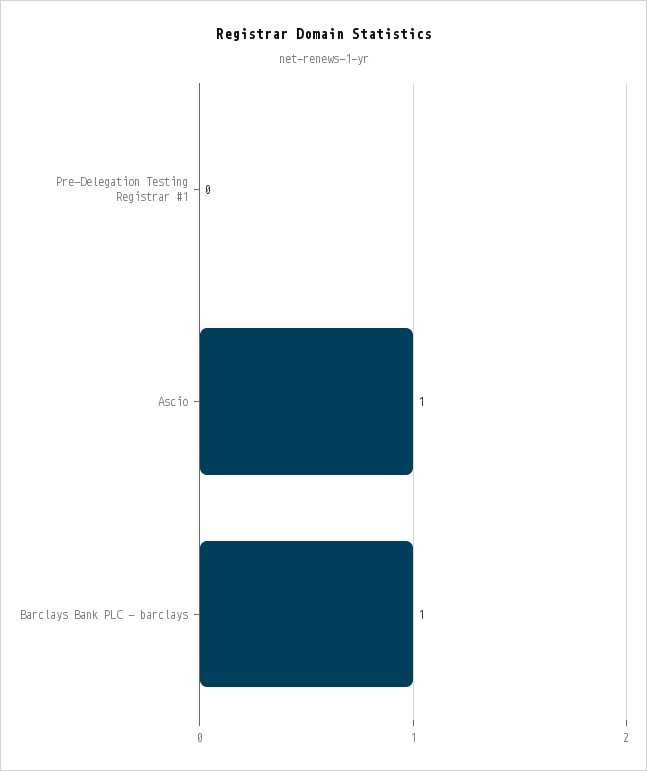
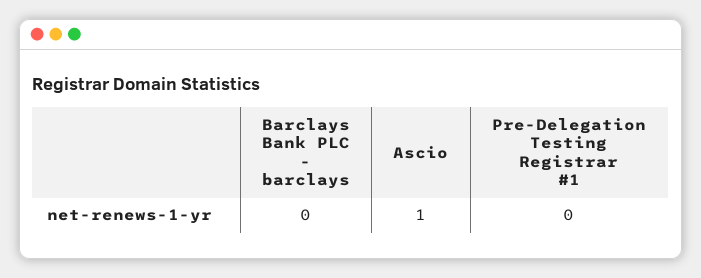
  {
    "Pre-Delegation Testing Registrar #1": 0,
    "Ascio": 1,
-   "Barclays Bank PLC - barclays": 1
+   "Barclays Bank PLC - barclays": 0
  }

